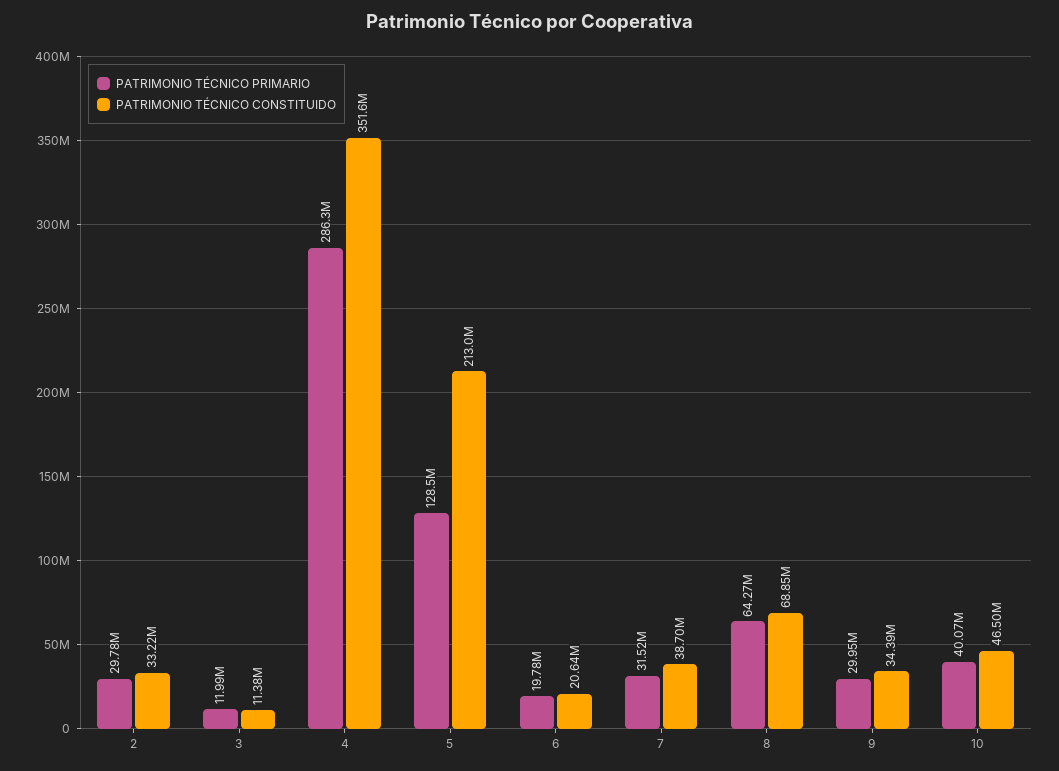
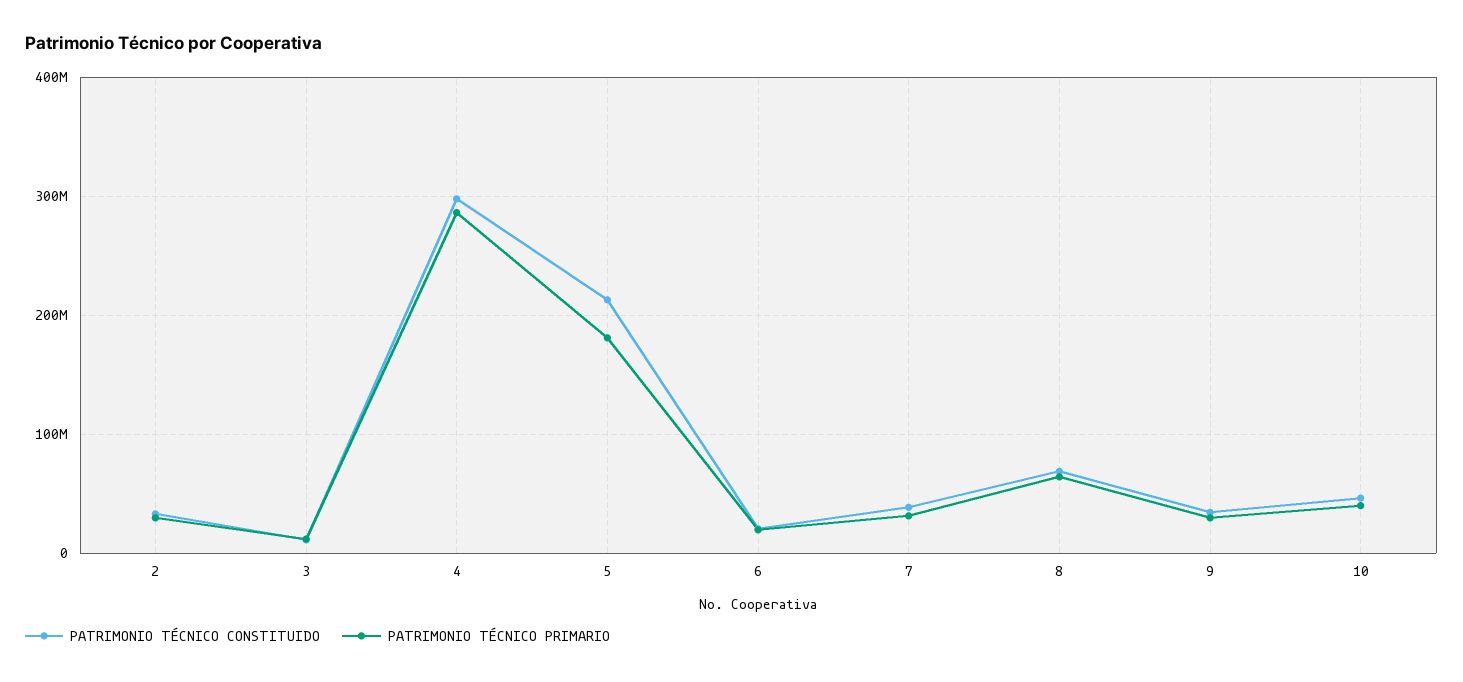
  {
    "PATRIMONIO TÉCNICO PRIMARIO": {
      "2": 29780000,
      "3": 11990000,
      "4": 286300000,
-     "5": 128500000,
+     "5": 180000000,
      "6": 19780000,
      "7": 31520000,
      "8": 64270000,
      "9": 29950000,
      "10": 40070000
    },
    "PATRIMONIO TÉCNICO CONSTITUIDO": {
      "2": 33220000,
      "3": 11380000,
-     "4": 351600000,
+     "4": 300000000,
      "5": 213000000,
      "6": 20640000,
      "7": 38700000,
      "8": 68850000,
      "9": 34390000,
      "10": 46500000
    }
  }

